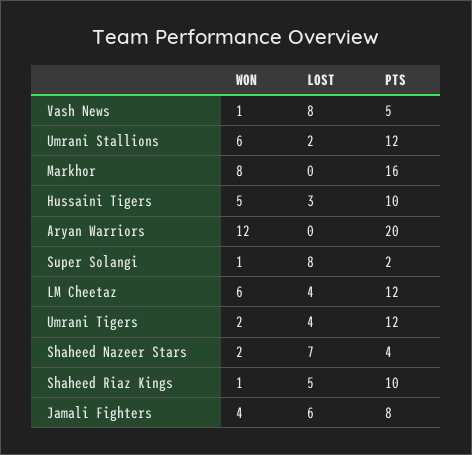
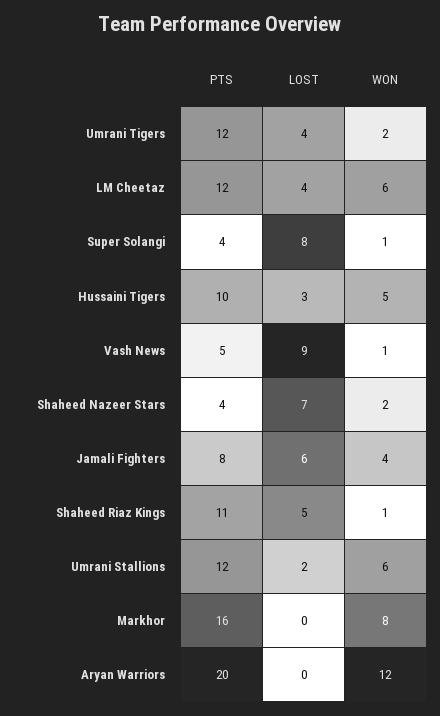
  {
    "WON": {
      "Vash News": 1,
      "Umrani Stallions": 6,
      "Markhor": 8,
      "Hussaini Tigers": 5,
      "Aryan Warriors": 12,
      "Super Solangi": 1,
      "LM Cheetaz": 6,
      "Umrani Tigers": 2,
      "Shaheed Nazeer Stars": 2,
      "Shaheed Riaz Kings": 1,
      "Jamali Fighters": 4
    },
    "LOST": {
-     "Vash News": 8,
+     "Vash News": 9,
      "Umrani Stallions": 2,
      "Markhor": 0,
      "Hussaini Tigers": 3,
      "Aryan Warriors": 0,
      "Super Solangi": 8,
      "LM Cheetaz": 4,
      "Umrani Tigers": 4,
      "Shaheed Nazeer Stars": 7,
      "Shaheed Riaz Kings": 5,
      "Jamali Fighters": 6
    },
    "PTS": {
      "Vash News": 5,
      "Umrani Stallions": 12,
      "Markhor": 16,
      "Hussaini Tigers": 10,
      "Aryan Warriors": 20,
-     "Super Solangi": 2,
+     "Super Solangi": 4,
      "LM Cheetaz": 12,
      "Umrani Tigers": 12,
      "Shaheed Nazeer Stars": 4,
-     "Shaheed Riaz Kings": 10,
+     "Shaheed Riaz Kings": 11,
      "Jamali Fighters": 8
    }
  }

